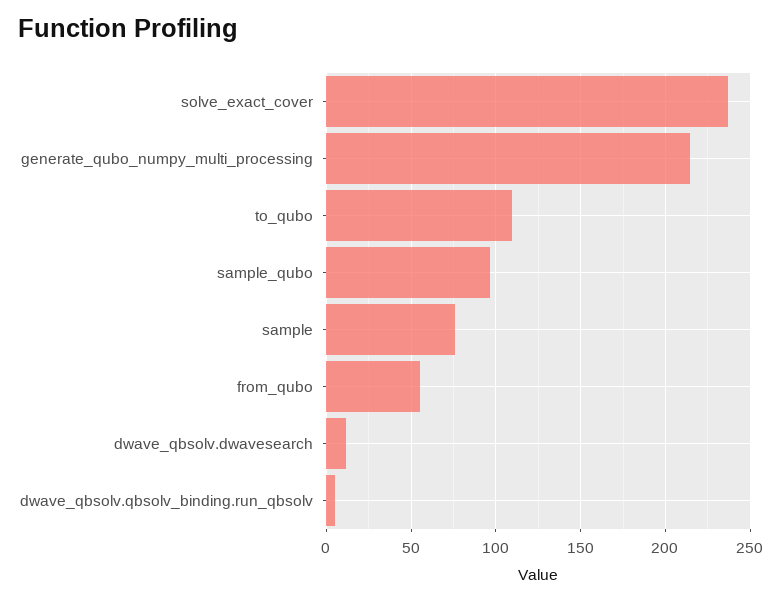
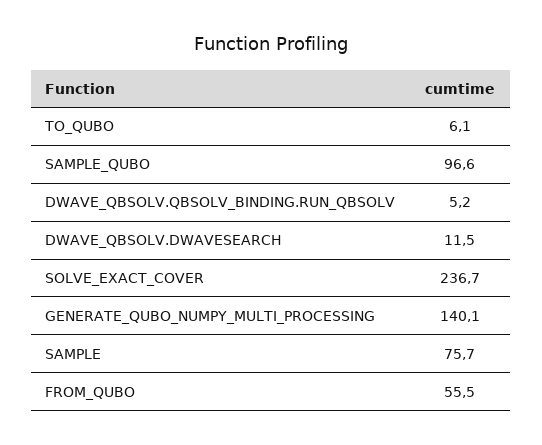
  {
    "solve_exact_cover": 236.7,
-   "generate_qubo_numpy_multi_processing": 215,
+   "generate_qubo_numpy_multi_processing": 140.1,
-   "to_qubo": 110,
+   "to_qubo": 6.1,
    "sample_qubo": 96.6,
    "sample": 75.7,
    "from_qubo": 55.5,
    "dwave_qbsolv.dwavesearch": 11.5,
    "dwave_qbsolv.qbsolv_binding.run_qbsolv": 5.2
  }

